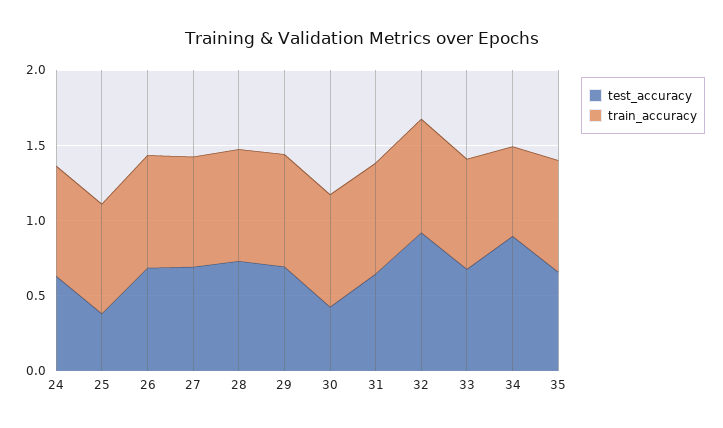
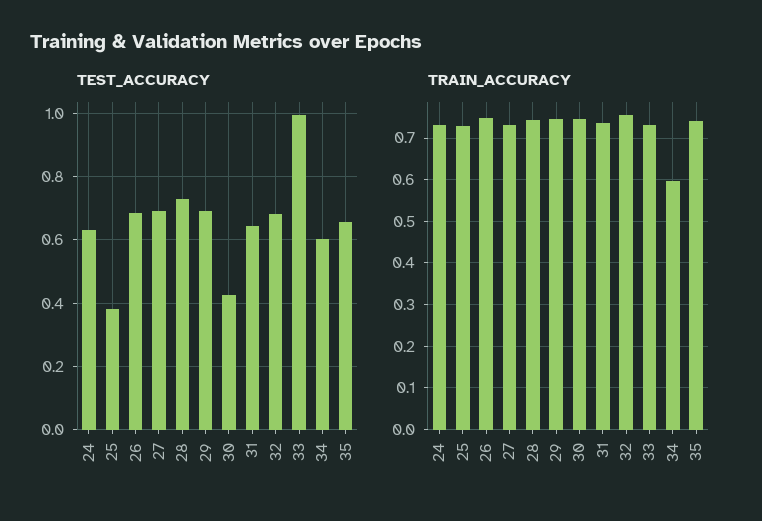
  {
    "test_accuracy": {
      "24": 0.64,
      "25": 0.38,
      "26": 0.68,
      "27": 0.7,
      "28": 0.72,
      "29": 0.7,
      "30": 0.42,
      "31": 0.64,
-     "32": 0.9,
+     "32": 0.68,
-     "33": 0.7,
+     "33": 1,
-     "34": 0.9,
+     "34": 0.6,
      "35": 0.66
    },
    "train_accuracy": {
      "24": 0.74,
      "25": 0.72,
      "26": 0.74,
      "27": 0.74,
      "28": 0.74,
      "29": 0.74,
      "30": 0.74,
      "31": 0.74,
      "32": 0.76,
      "33": 0.74,
      "34": 0.6,
      "35": 0.74
    }
  }

